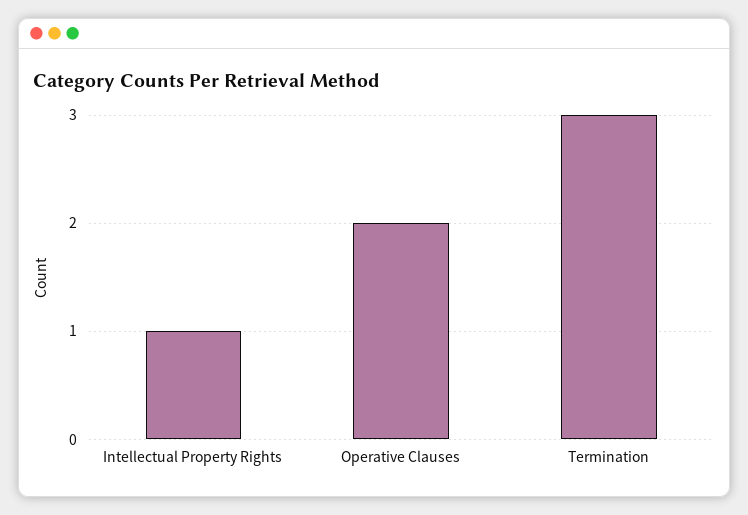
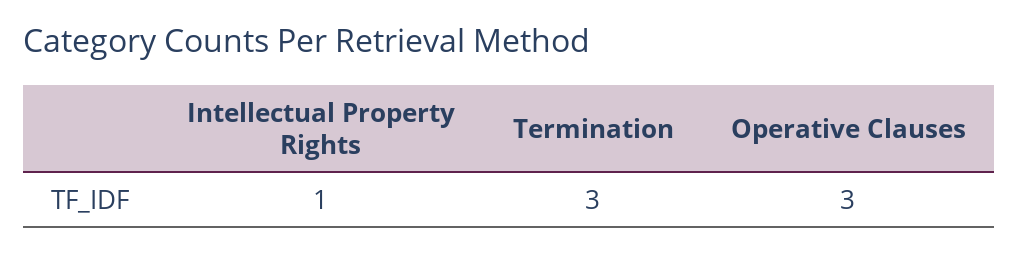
  {
    "Intellectual Property Rights": 1,
-   "Operative Clauses": 2,
+   "Operative Clauses": 3,
    "Termination": 3
  }

